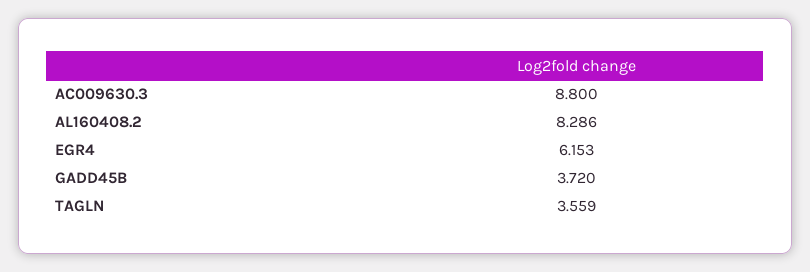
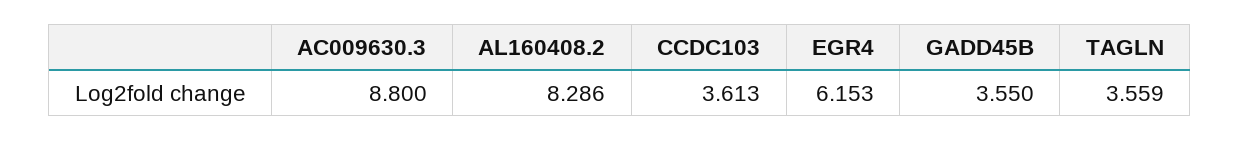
  {
    "AC009630.3": 8.8,
    "AL160408.2": 8.286,
    "EGR4": 6.153,
-   "GADD45B": 3.72,
+   "GADD45B": 3.55,
-   "TAGLN": 3.559
+   "TAGLN": 3.559,
+   "CCDC103": 3.613
  }

